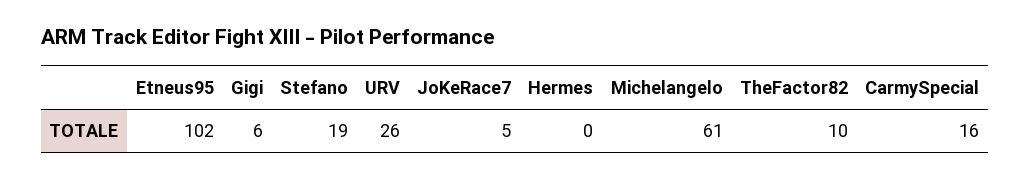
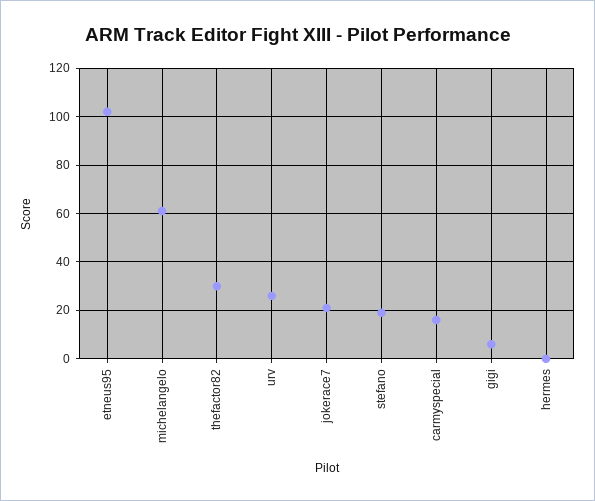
  {
    "Etneus95": 102,
    "Gigi": 6,
    "Stefano": 19,
    "URV": 26,
-   "JoKeRace7": 5,
+   "JoKeRace7": 20,
    "Hermes": 0,
    "Michelangelo": 61,
-   "TheFactor82": 10,
+   "TheFactor82": 30,
    "CarmySpecial": 16
  }

